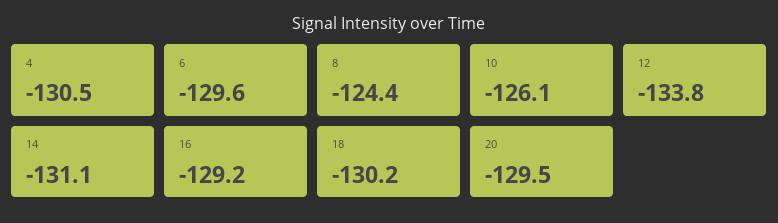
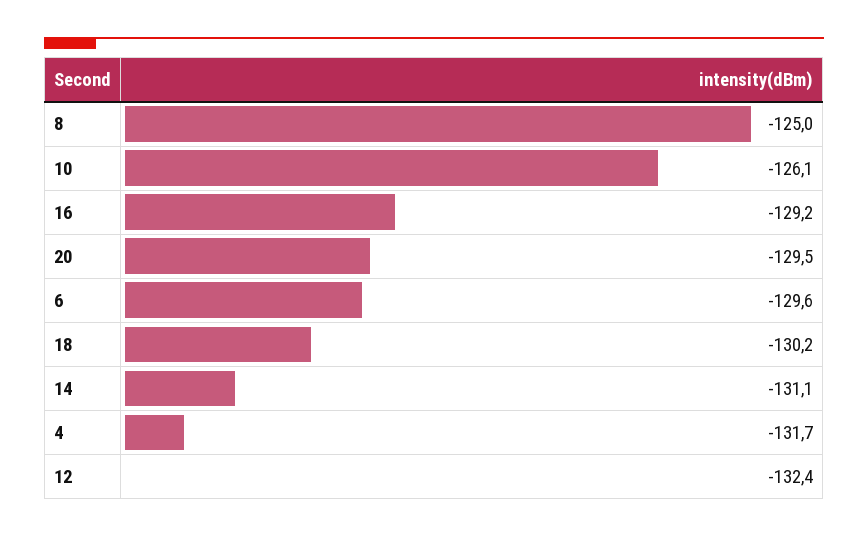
  {
-   "4": -130.5,
+   "4": -131.7,
    "6": -129.6,
-   "8": -124.4,
+   "8": -125,
    "10": -126.1,
-   "12": -133.8,
+   "12": -132.4,
    "14": -131.1,
    "16": -129.2,
    "18": -130.2,
    "20": -129.5
  }

